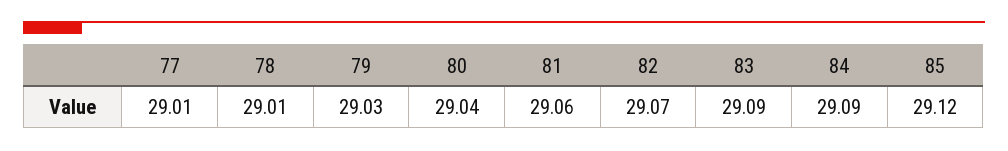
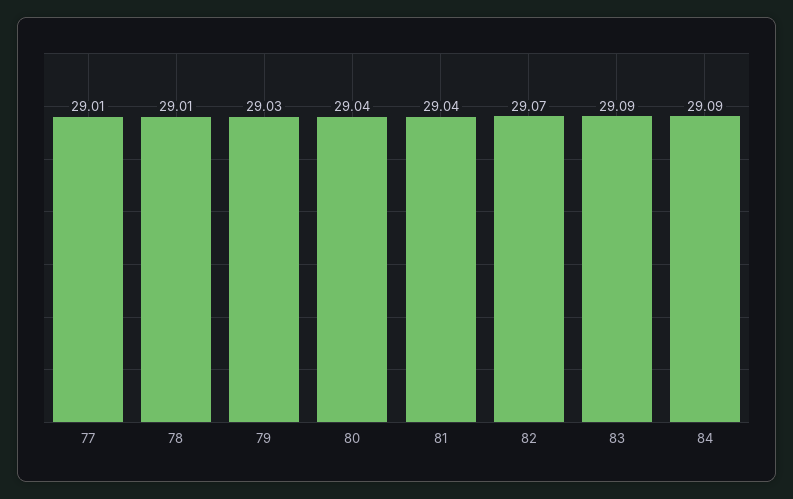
  {
    "77": 29.01,
    "78": 29.01,
    "79": 29.03,
    "80": 29.04,
-   "81": 29.06,
+   "81": 29.04,
    "82": 29.07,
    "83": 29.09,
-   "84": 29.09,
+   "84": 29.09
-   "85": 29.12
  }

